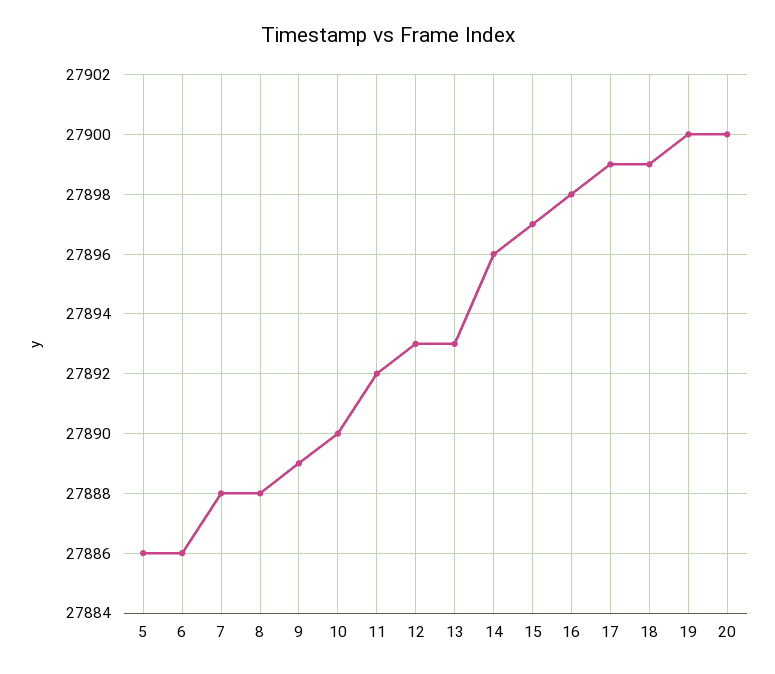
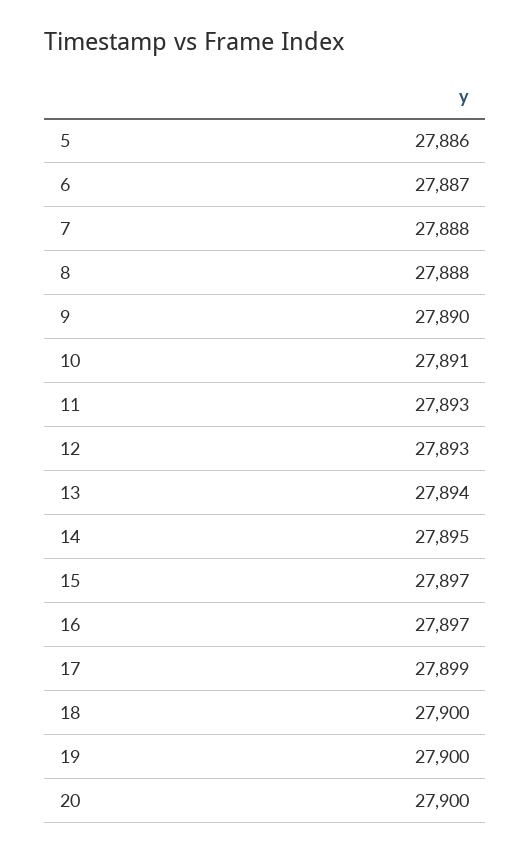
  {
    "5": 27886,
-   "6": 27886,
+   "6": 27887,
    "7": 27888,
    "8": 27888,
-   "9": 27889,
+   "9": 27890,
-   "10": 27890,
+   "10": 27891,
-   "11": 27892,
+   "11": 27893,
    "12": 27893,
-   "13": 27893,
+   "13": 27894,
-   "14": 27896,
+   "14": 27895,
    "15": 27897,
-   "16": 27898,
+   "16": 27897,
    "17": 27899,
-   "18": 27899,
+   "18": 27900,
    "19": 27900,
    "20": 27900
  }

